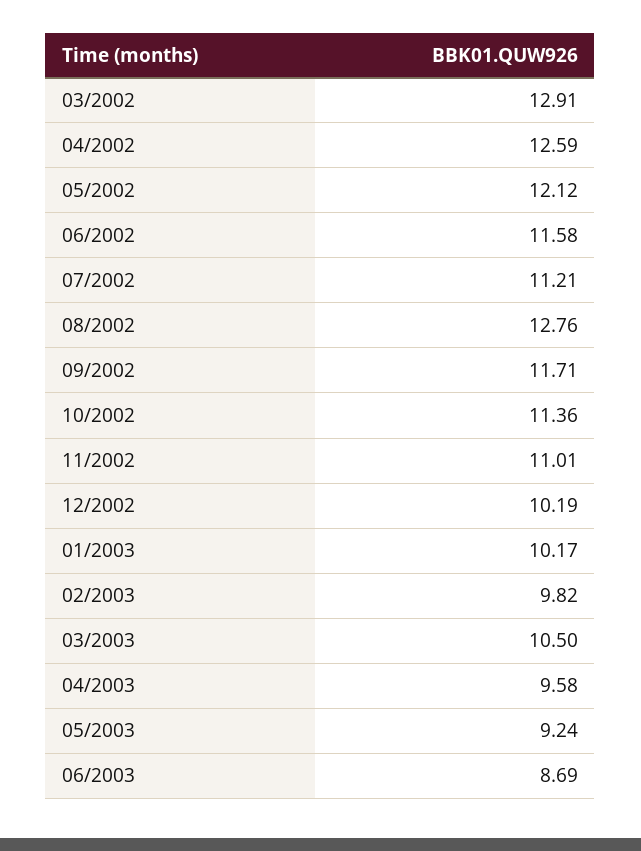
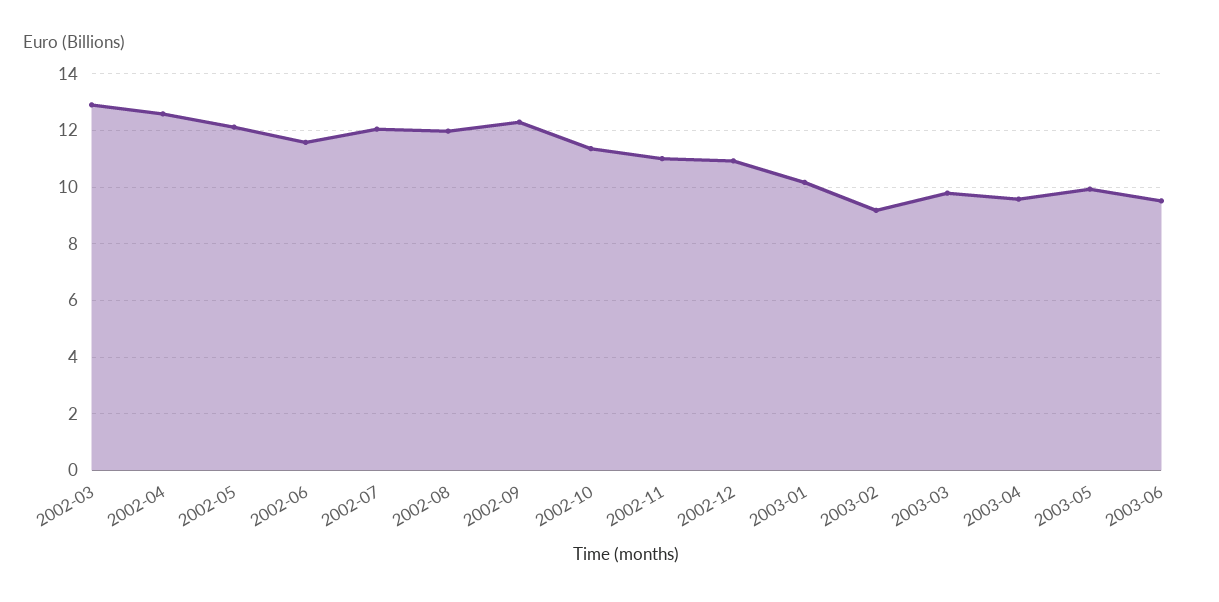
  {
    "03/2002": 12.91,
    "04/2002": 12.59,
    "05/2002": 12.12,
    "06/2002": 11.58,
-   "07/2002": 11.21,
+   "07/2002": 12,
-   "08/2002": 12.76,
+   "08/2002": 12,
-   "09/2002": 11.71,
+   "09/2002": 12.25,
    "10/2002": 11.36,
    "11/2002": 11.01,
-   "12/2002": 10.19,
+   "12/2002": 11,
    "01/2003": 10.17,
-   "02/2003": 9.82,
+   "02/2003": 9.25,
-   "03/2003": 10.5,
+   "03/2003": 9.75,
    "04/2003": 9.58,
-   "05/2003": 9.24,
+   "05/2003": 10,
-   "06/2003": 8.69
+   "06/2003": 9.5
  }

